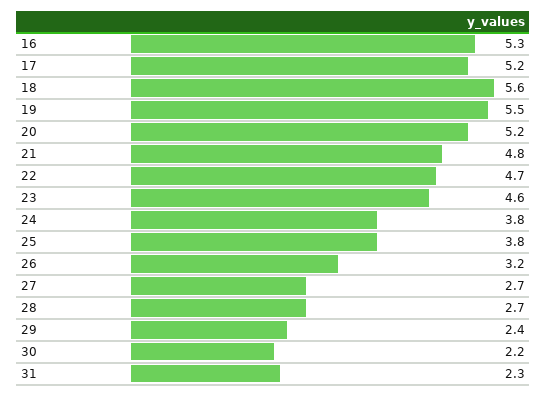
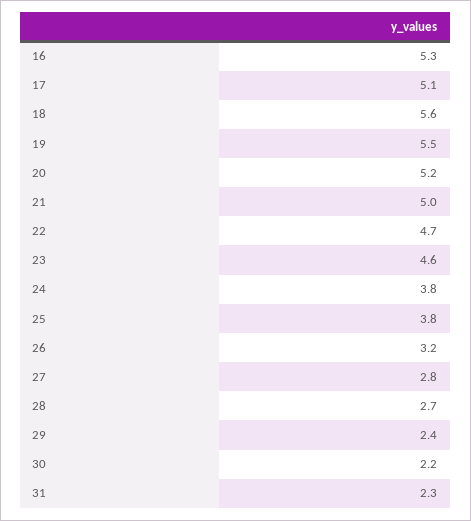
  {
    "16": 5.3,
-   "17": 5.2,
+   "17": 5.1,
    "18": 5.6,
    "19": 5.5,
    "20": 5.2,
-   "21": 4.8,
+   "21": 5,
    "22": 4.7,
    "23": 4.6,
    "24": 3.8,
    "25": 3.8,
    "26": 3.2,
-   "27": 2.7,
+   "27": 2.8,
    "28": 2.7,
    "29": 2.4,
    "30": 2.2,
    "31": 2.3
  }

